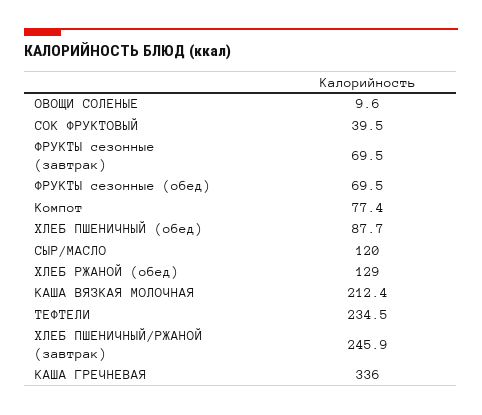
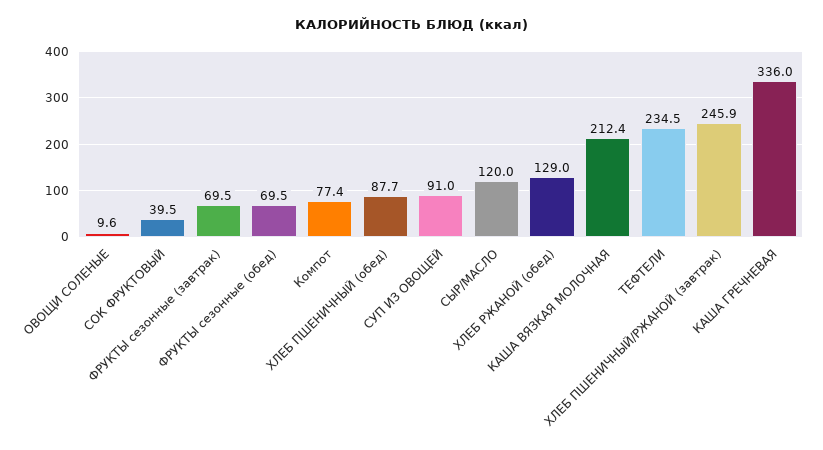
  {
    "ОВОЩИ СОЛЕНЫЕ": 9.6,
    "СОК ФРУКТОВЫЙ": 39.5,
    "ФРУКТЫ сезонные (завтрак)": 69.5,
    "ФРУКТЫ сезонные (обед)": 69.5,
    "Компот": 77.4,
    "ХЛЕБ ПШЕНИЧНЫЙ (обед)": 87.7,
    "СЫР/МАСЛО": 120,
    "ХЛЕБ РЖАНОЙ (обед)": 129,
    "КАША ВЯЗКАЯ МОЛОЧНАЯ": 212.4,
    "ТЕФТЕЛИ": 234.5,
    "ХЛЕБ ПШЕНИЧНЫЙ/РЖАНОЙ (завтрак)": 245.9,
-   "КАША ГРЕЧНЕВАЯ": 336
+   "КАША ГРЕЧНЕВАЯ": 336,
+   "СУП ИЗ ОВОЩЕЙ": 91
  }

